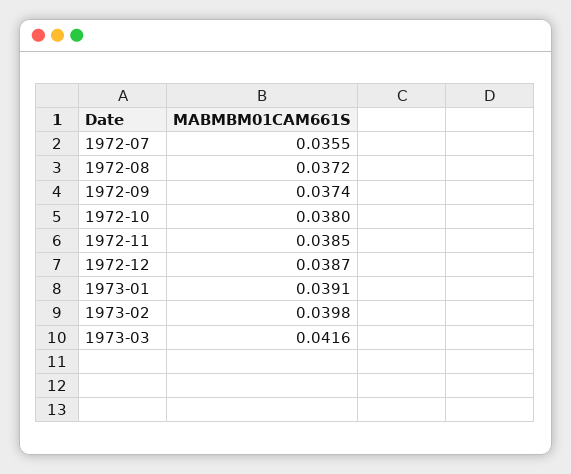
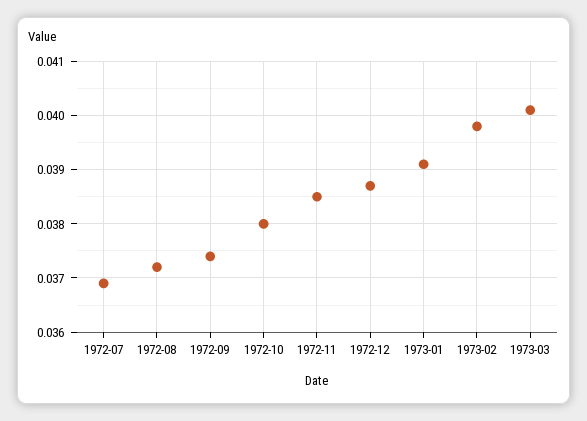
  {
-   "1972-07": 0.0355,
+   "1972-07": 0.037,
    "1972-08": 0.0372,
    "1972-09": 0.0374,
    "1972-10": 0.038,
    "1972-11": 0.0385,
    "1972-12": 0.0387,
    "1973-01": 0.0391,
    "1973-02": 0.0398,
-   "1973-03": 0.0416
+   "1973-03": 0.04
  }

